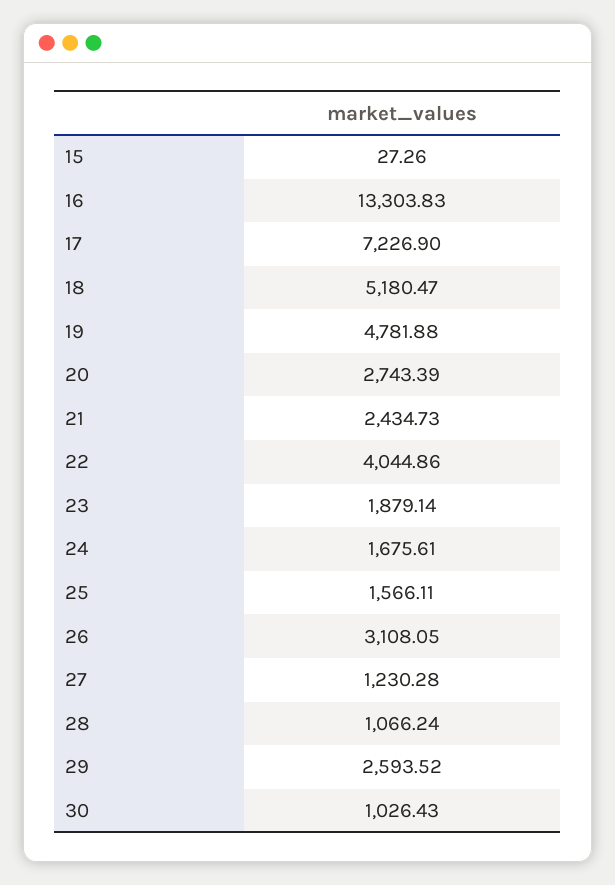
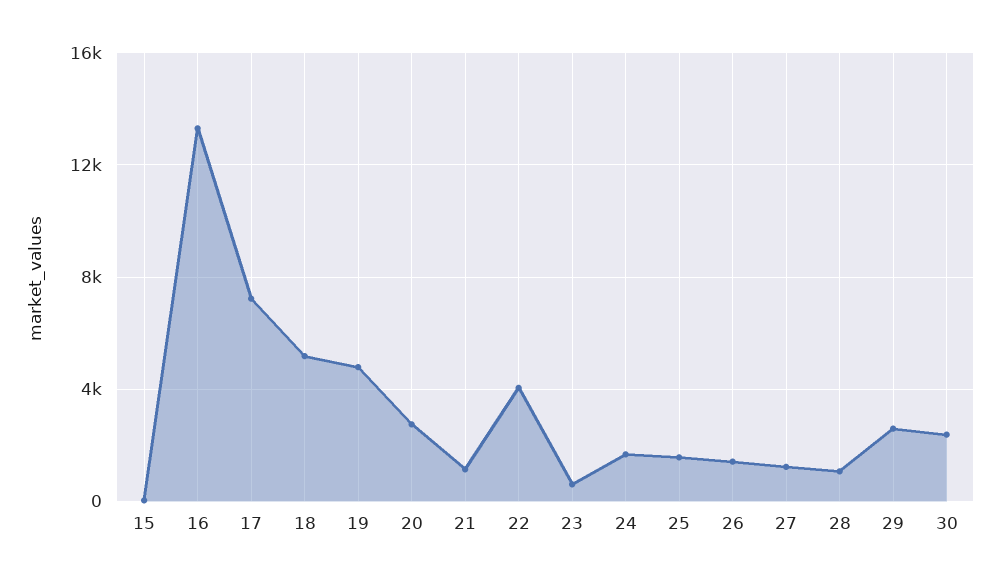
  {
    "15": 27.26,
    "16": 13303.83,
    "17": 7226.9,
    "18": 5180.47,
    "19": 4781.88,
    "20": 2743.39,
-   "21": 2434.73,
+   "21": 1000,
    "22": 4044.86,
-   "23": 1879.14,
+   "23": 500,
    "24": 1675.61,
    "25": 1566.11,
-   "26": 3108.05,
+   "26": 1500,
    "27": 1230.28,
    "28": 1066.24,
    "29": 2593.52,
-   "30": 1026.43
+   "30": 2500
  }

